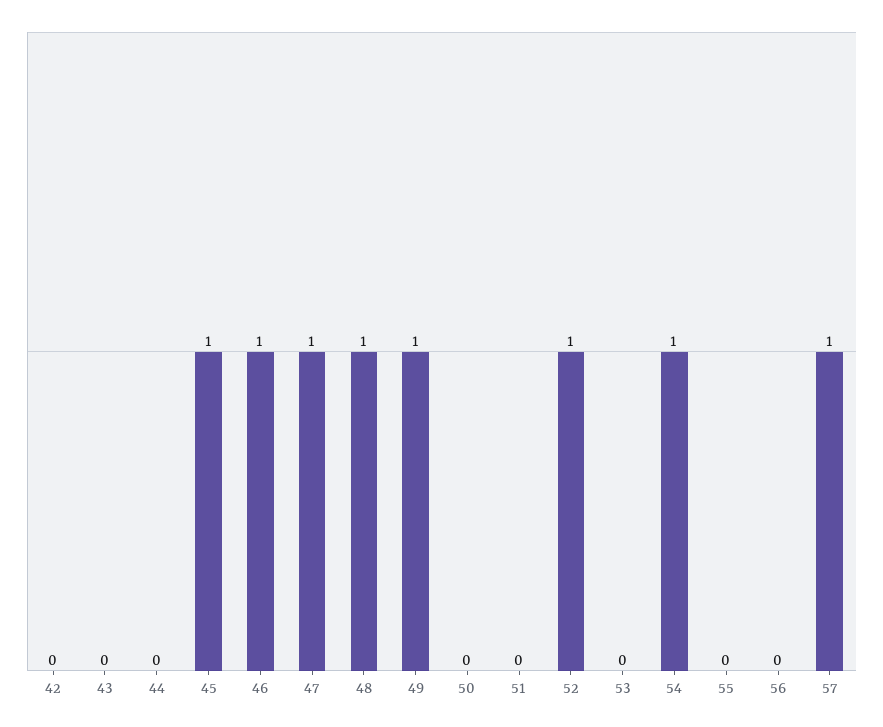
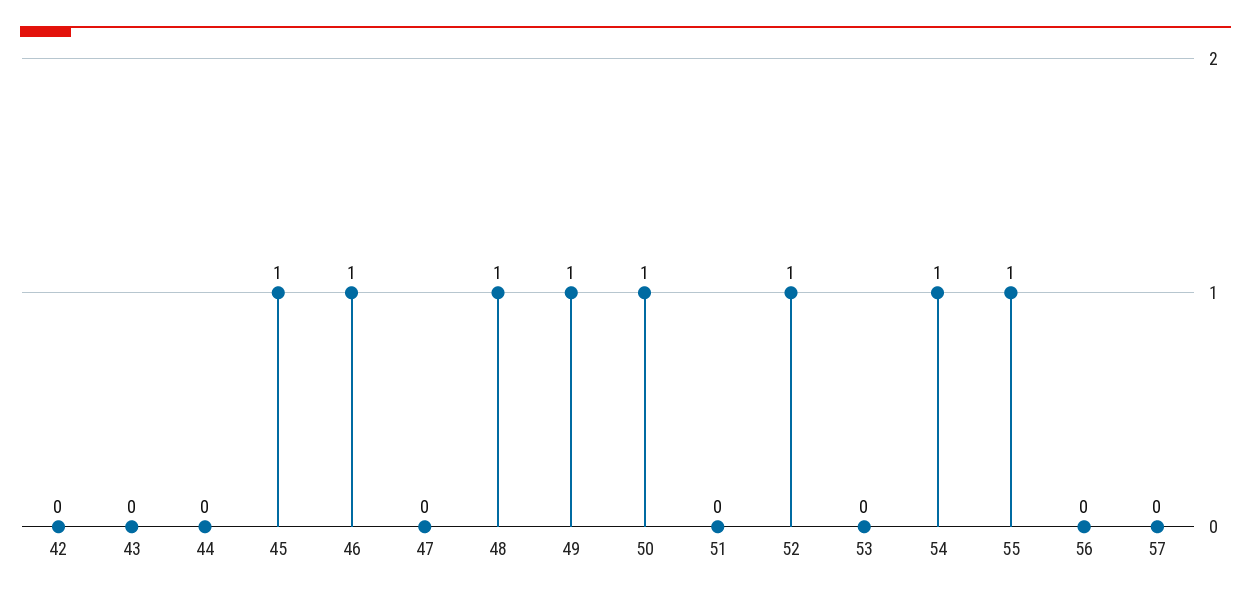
  {
    "42": 0,
    "43": 0,
    "44": 0,
    "45": 1,
    "46": 1,
-   "47": 1,
+   "47": 0,
    "48": 1,
    "49": 1,
-   "50": 0,
+   "50": 1,
    "51": 0,
    "52": 1,
    "53": 0,
    "54": 1,
-   "55": 0,
+   "55": 1,
    "56": 0,
-   "57": 1
+   "57": 0
  }

